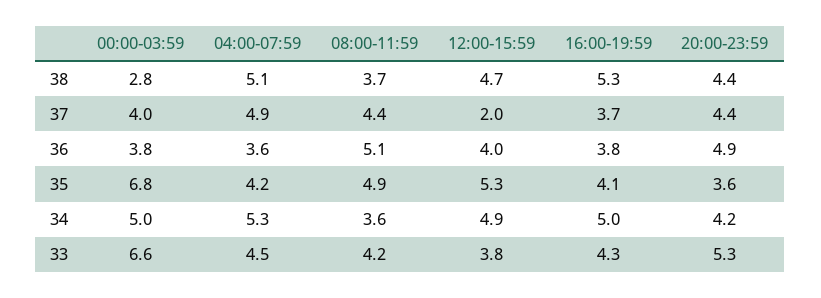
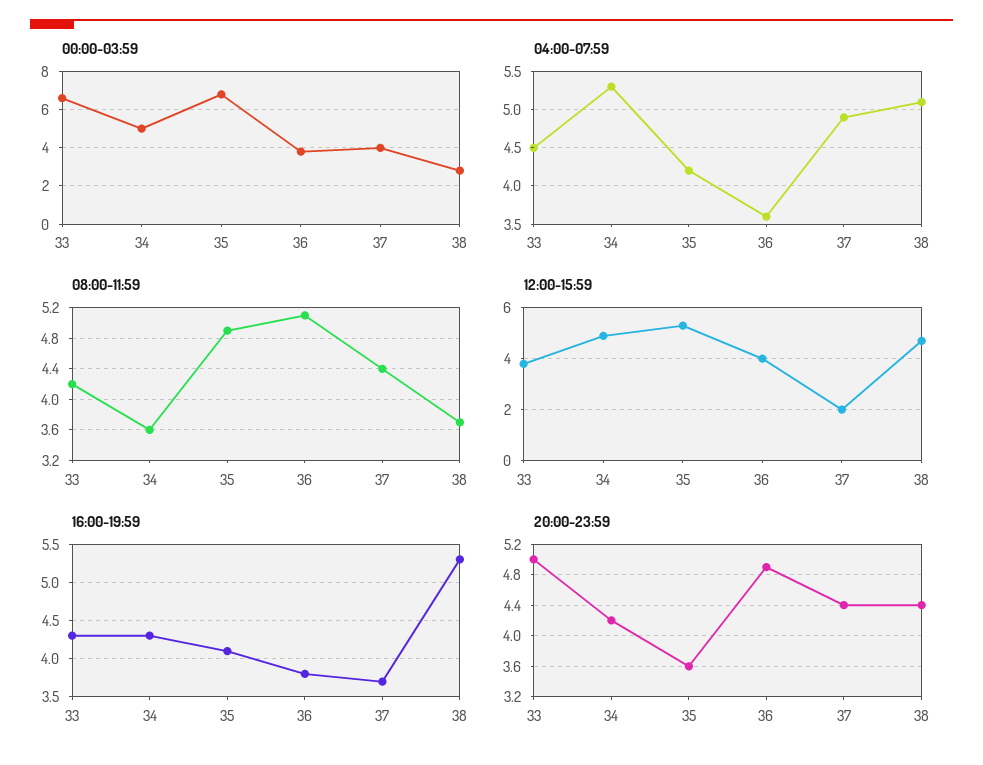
  {
    "00:00-03:59": {
      "38": 2.8,
      "37": 4,
      "36": 3.8,
      "35": 6.8,
      "34": 5,
      "33": 6.6
    },
    "04:00-07:59": {
      "38": 5.1,
      "37": 4.9,
      "36": 3.6,
      "35": 4.2,
      "34": 5.3,
      "33": 4.5
    },
    "08:00-11:59": {
      "38": 3.7,
      "37": 4.4,
      "36": 5.1,
      "35": 4.9,
      "34": 3.6,
      "33": 4.2
    },
    "12:00-15:59": {
      "38": 4.7,
      "37": 2,
      "36": 4,
      "35": 5.3,
      "34": 4.9,
      "33": 3.8
    },
    "16:00-19:59": {
      "38": 5.3,
      "37": 3.7,
      "36": 3.8,
      "35": 4.1,
-     "34": 5,
+     "34": 4.3,
      "33": 4.3
    },
    "20:00-23:59": {
      "38": 4.4,
      "37": 4.4,
      "36": 4.9,
      "35": 3.6,
      "34": 4.2,
-     "33": 5.3
+     "33": 5
    }
  }

